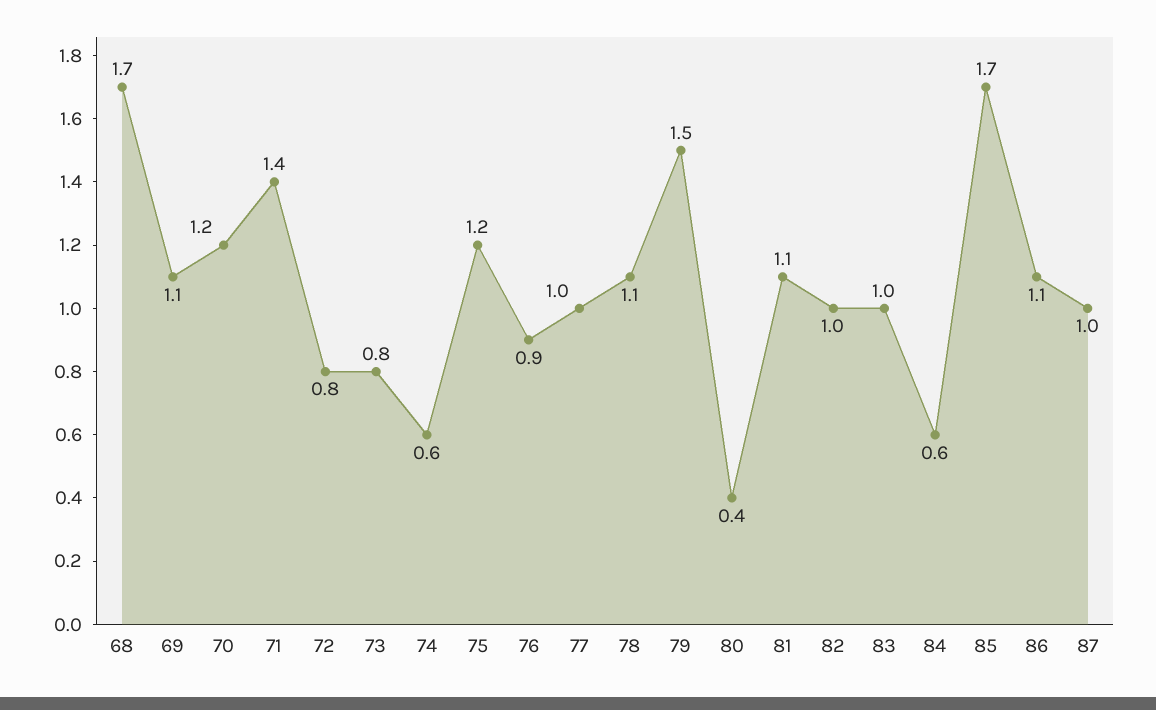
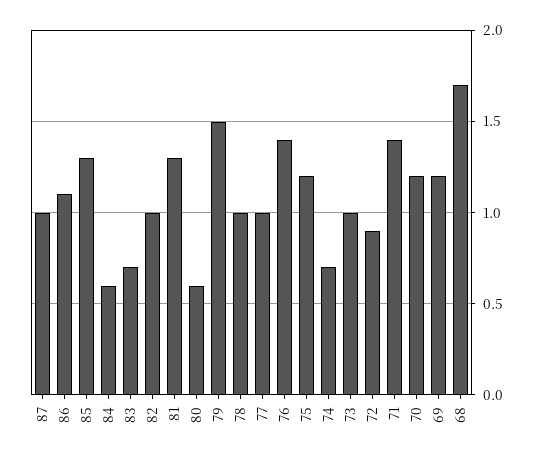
  {
    "68": 1.7,
-   "69": 1.1,
+   "69": 1.2,
    "70": 1.2,
    "71": 1.4,
-   "72": 0.8,
+   "72": 0.9,
-   "73": 0.8,
+   "73": 1,
-   "74": 0.6,
+   "74": 0.7,
    "75": 1.2,
-   "76": 0.9,
+   "76": 1.4,
    "77": 1,
-   "78": 1.1,
+   "78": 1,
    "79": 1.5,
-   "80": 0.4,
+   "80": 0.6,
-   "81": 1.1,
+   "81": 1.3,
    "82": 1,
-   "83": 1,
+   "83": 0.7,
    "84": 0.6,
-   "85": 1.7,
+   "85": 1.3,
    "86": 1.1,
    "87": 1
  }

